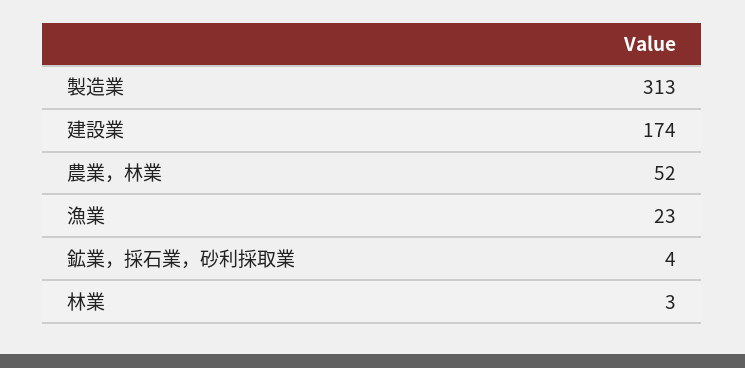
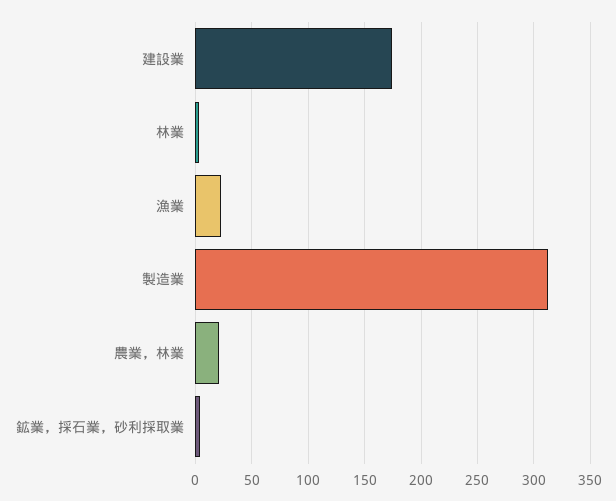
  {
    "製造業": 313,
    "建設業": 174,
-   "農業，林業": 52,
+   "農業，林業": 20,
    "漁業": 23,
    "鉱業，採石業，砂利採取業": 4,
    "林業": 3
  }

